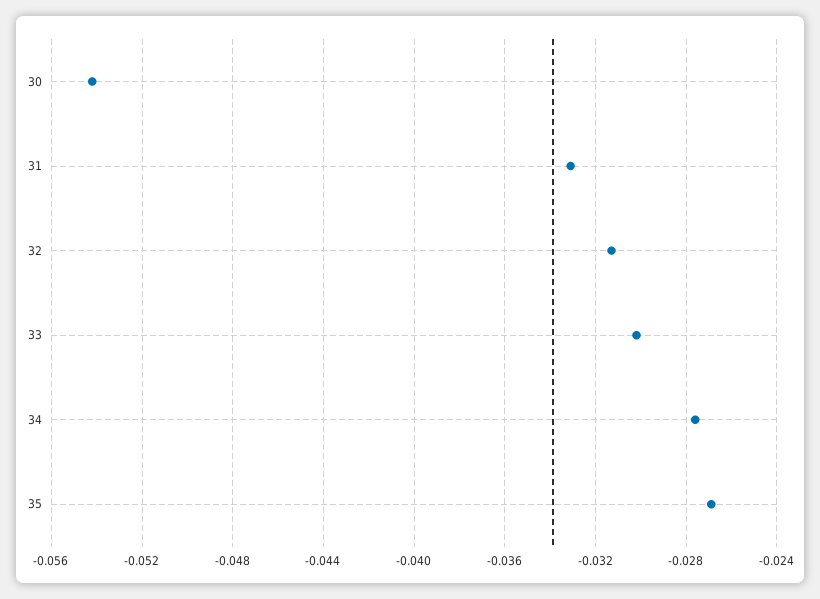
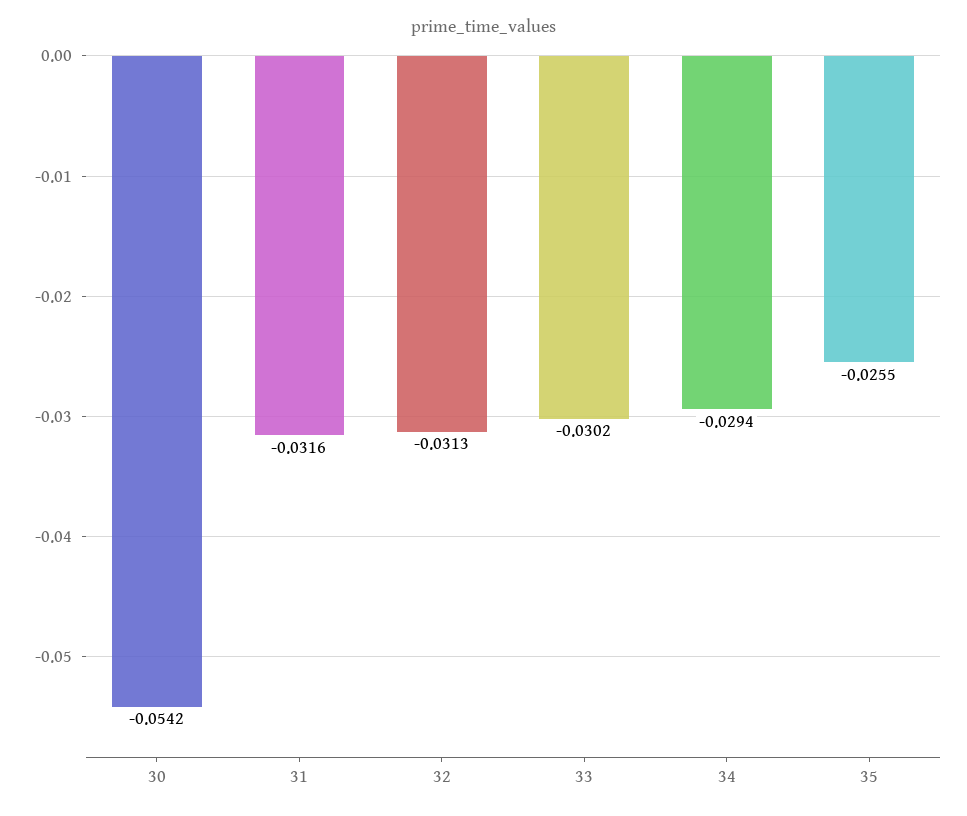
  {
    "30": -0.0542,
-   "31": -0.033,
+   "31": -0.0316,
    "32": -0.0313,
    "33": -0.0302,
-   "34": -0.0275,
+   "34": -0.0294,
-   "35": -0.027
+   "35": -0.0255
  }

